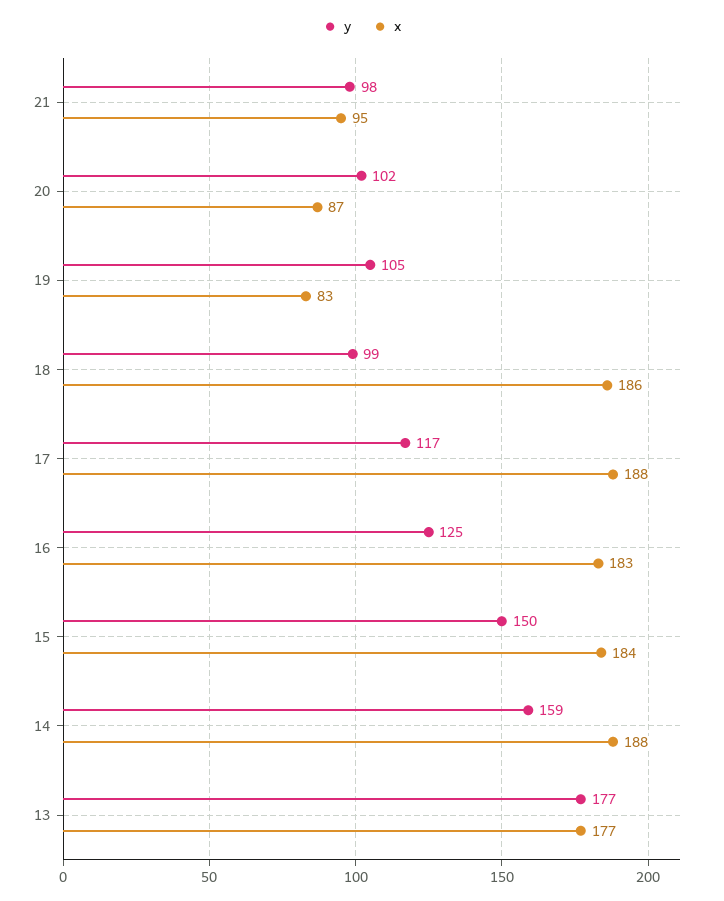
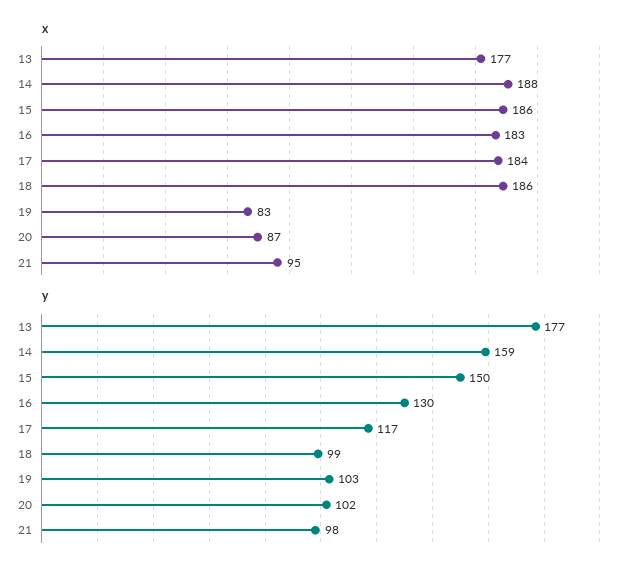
  {
    "y": {
      "21": 98,
      "20": 102,
-     "19": 105,
+     "19": 103,
      "18": 99,
      "17": 117,
-     "16": 125,
+     "16": 130,
      "15": 150,
      "14": 159,
      "13": 177
    },
    "x": {
      "21": 95,
      "20": 87,
      "19": 83,
      "18": 186,
-     "17": 188,
+     "17": 184,
      "16": 183,
-     "15": 184,
+     "15": 186,
      "14": 188,
      "13": 177
    }
  }

